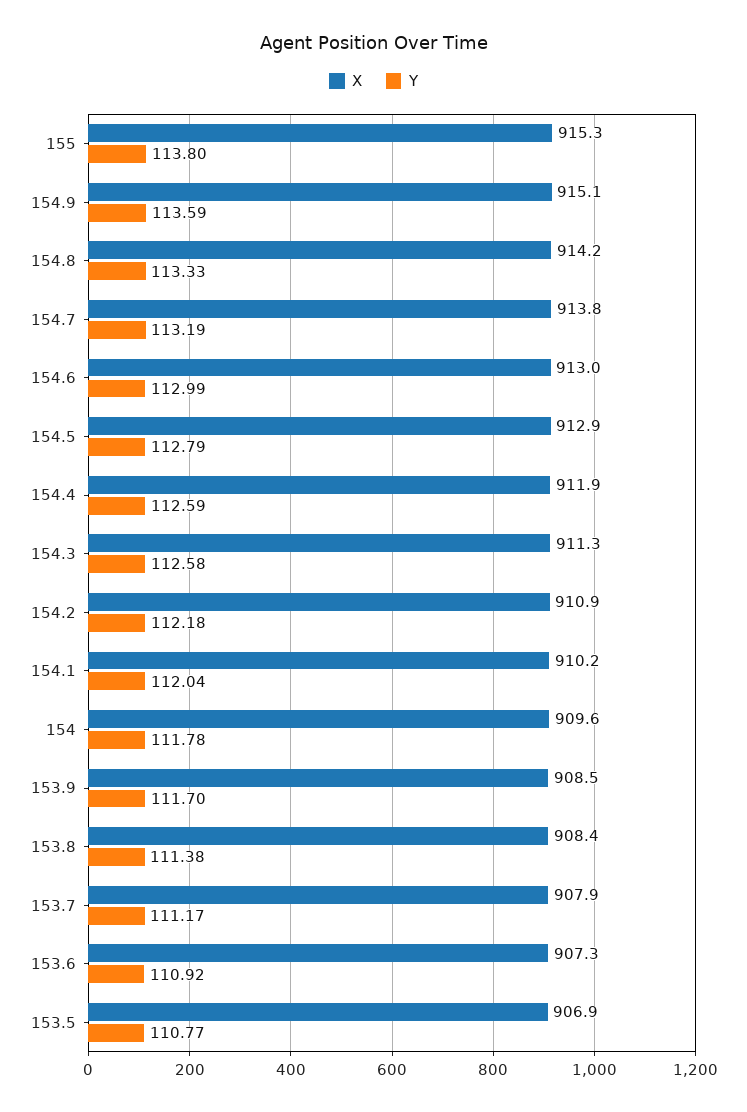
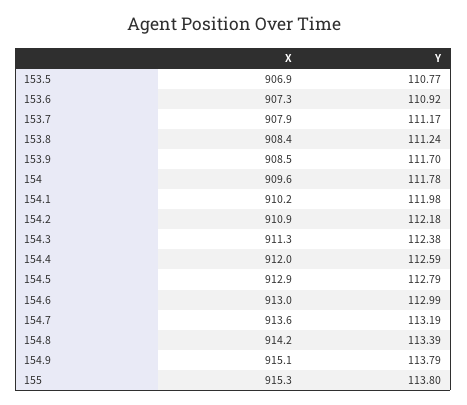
  {
    "X": {
      "155": 915.3,
      "154.9": 915.1,
      "154.8": 914.2,
-     "154.7": 913.8,
+     "154.7": 913.6,
      "154.6": 913,
      "154.5": 912.9,
-     "154.4": 911.9,
+     "154.4": 912,
      "154.3": 911.3,
      "154.2": 910.9,
      "154.1": 910.2,
      "154": 909.6,
      "153.9": 908.5,
      "153.8": 908.4,
      "153.7": 907.9,
      "153.6": 907.3,
      "153.5": 906.9
    },
    "Y": {
      "155": 113.8,
-     "154.9": 113.59,
+     "154.9": 113.79,
-     "154.8": 113.33,
+     "154.8": 113.39,
      "154.7": 113.19,
      "154.6": 112.99,
      "154.5": 112.79,
      "154.4": 112.59,
-     "154.3": 112.58,
+     "154.3": 112.38,
      "154.2": 112.18,
-     "154.1": 112.04,
+     "154.1": 111.98,
      "154": 111.78,
      "153.9": 111.7,
-     "153.8": 111.38,
+     "153.8": 111.24,
      "153.7": 111.17,
      "153.6": 110.92,
      "153.5": 110.77
    }
  }

